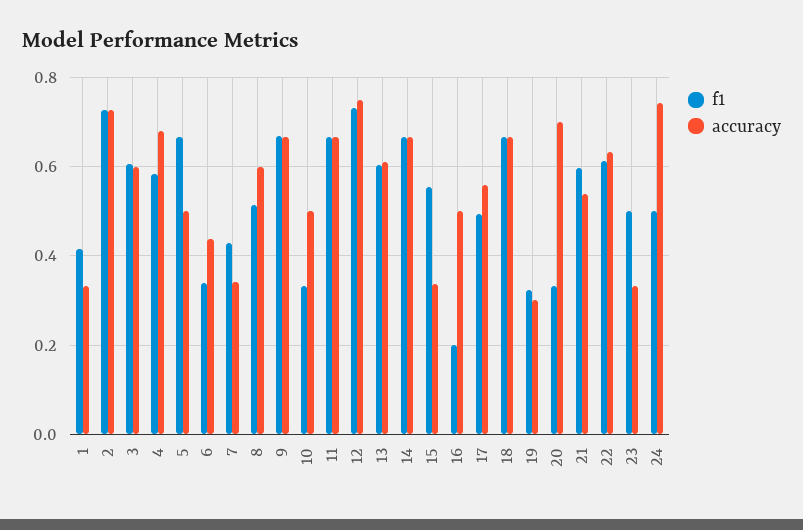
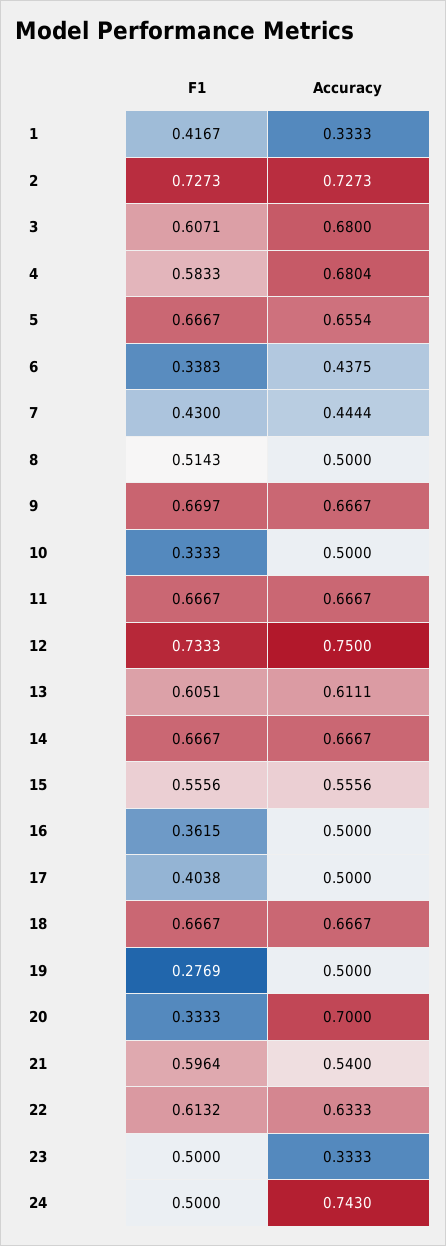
  {
    "f1": {
      "1": 0.4167,
      "2": 0.7273,
      "3": 0.6071,
      "4": 0.5833,
      "5": 0.6667,
      "6": 0.3383,
      "7": 0.43,
      "8": 0.5143,
      "9": 0.6697,
      "10": 0.3333,
      "11": 0.6667,
      "12": 0.7333,
      "13": 0.6051,
      "14": 0.6667,
      "15": 0.5556,
-     "16": 0.2,
+     "16": 0.3615,
-     "17": 0.5,
+     "17": 0.4038,
      "18": 0.6667,
-     "19": 0.32,
+     "19": 0.2769,
      "20": 0.3333,
      "21": 0.5964,
      "22": 0.6132,
      "23": 0.5,
      "24": 0.5
    },
    "accuracy": {
      "1": 0.3333,
      "2": 0.7273,
-     "3": 0.6,
+     "3": 0.68,
      "4": 0.6804,
-     "5": 0.5,
+     "5": 0.6554,
      "6": 0.4375,
-     "7": 0.34,
+     "7": 0.4444,
-     "8": 0.6,
+     "8": 0.5,
      "9": 0.6667,
      "10": 0.5,
      "11": 0.6667,
      "12": 0.75,
      "13": 0.6111,
      "14": 0.6667,
-     "15": 0.34,
+     "15": 0.5556,
      "16": 0.5,
-     "17": 0.56,
+     "17": 0.5,
      "18": 0.6667,
-     "19": 0.3,
+     "19": 0.5,
      "20": 0.7,
      "21": 0.54,
      "22": 0.6333,
      "23": 0.3333,
      "24": 0.743
    }
  }

